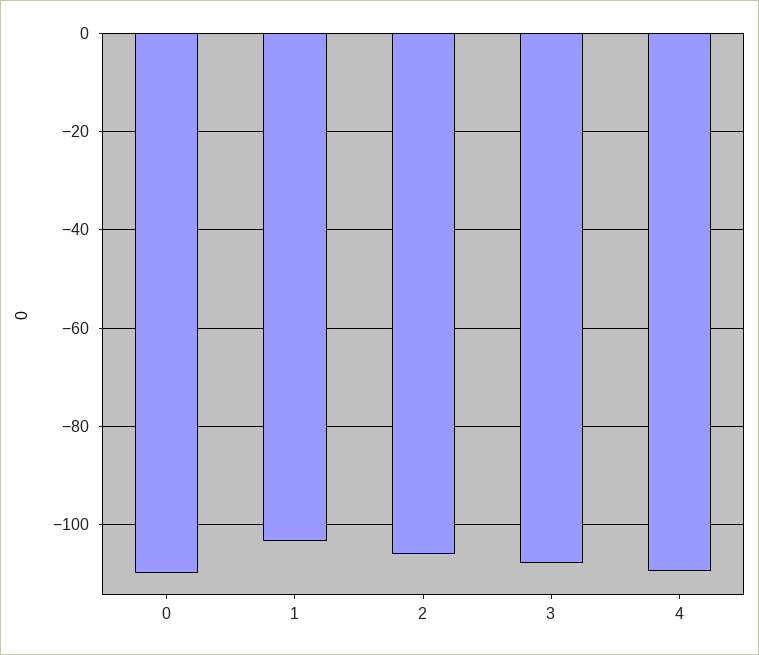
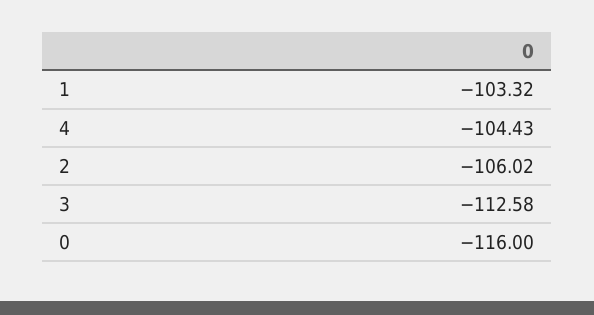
  {
-   "0": -110,
+   "0": -116,
    "1": -103.32,
    "2": -106.02,
-   "3": -108,
+   "3": -112.58,
-   "4": -110
+   "4": -104.43
  }

